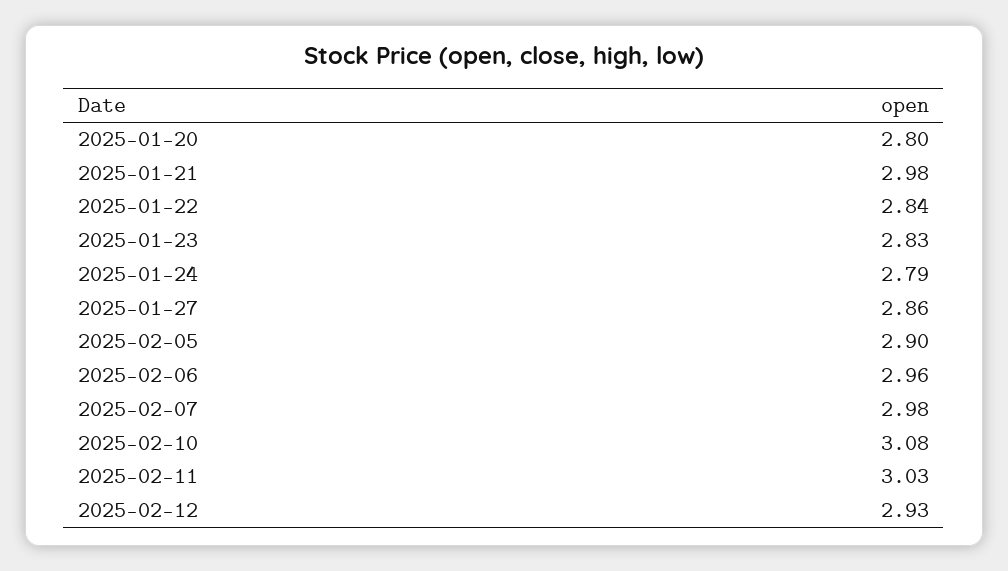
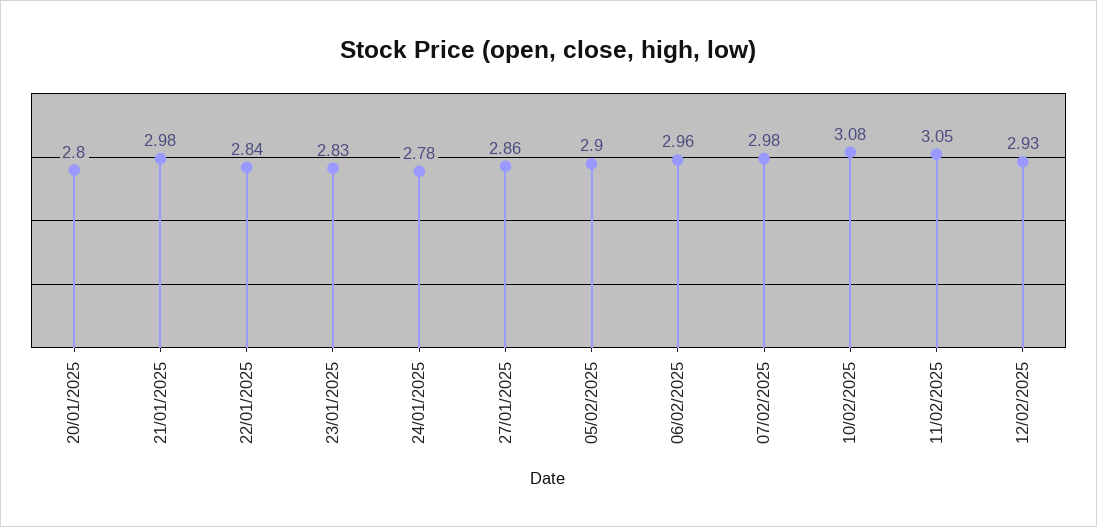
  {
    "2025-01-20": 2.8,
    "2025-01-21": 2.98,
    "2025-01-22": 2.84,
    "2025-01-23": 2.83,
-   "2025-01-24": 2.79,
+   "2025-01-24": 2.78,
    "2025-01-27": 2.86,
    "2025-02-05": 2.9,
    "2025-02-06": 2.96,
    "2025-02-07": 2.98,
    "2025-02-10": 3.08,
-   "2025-02-11": 3.03,
+   "2025-02-11": 3.05,
    "2025-02-12": 2.93
  }

